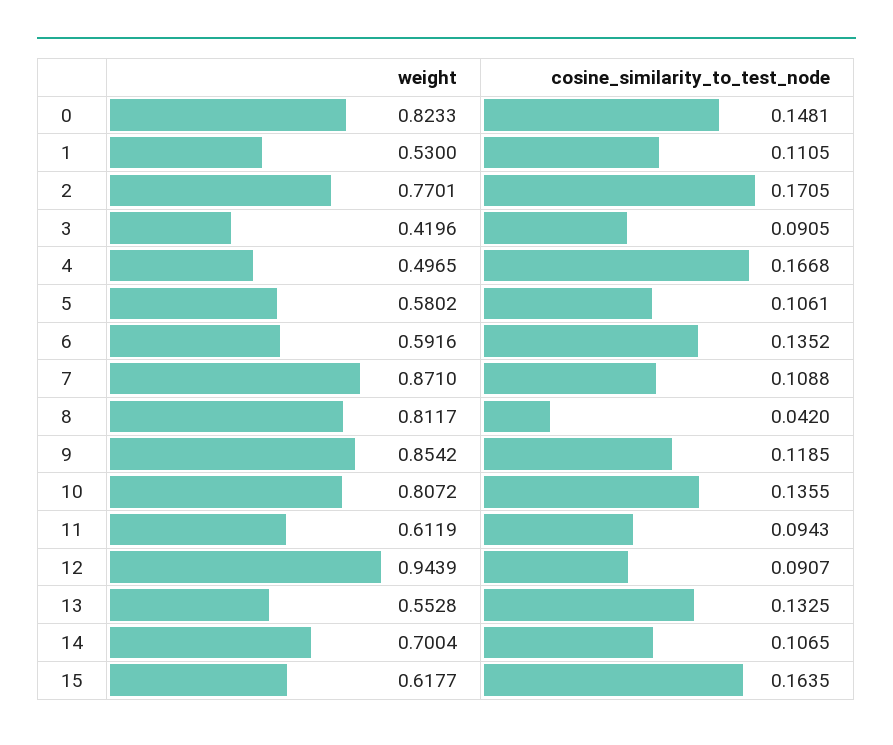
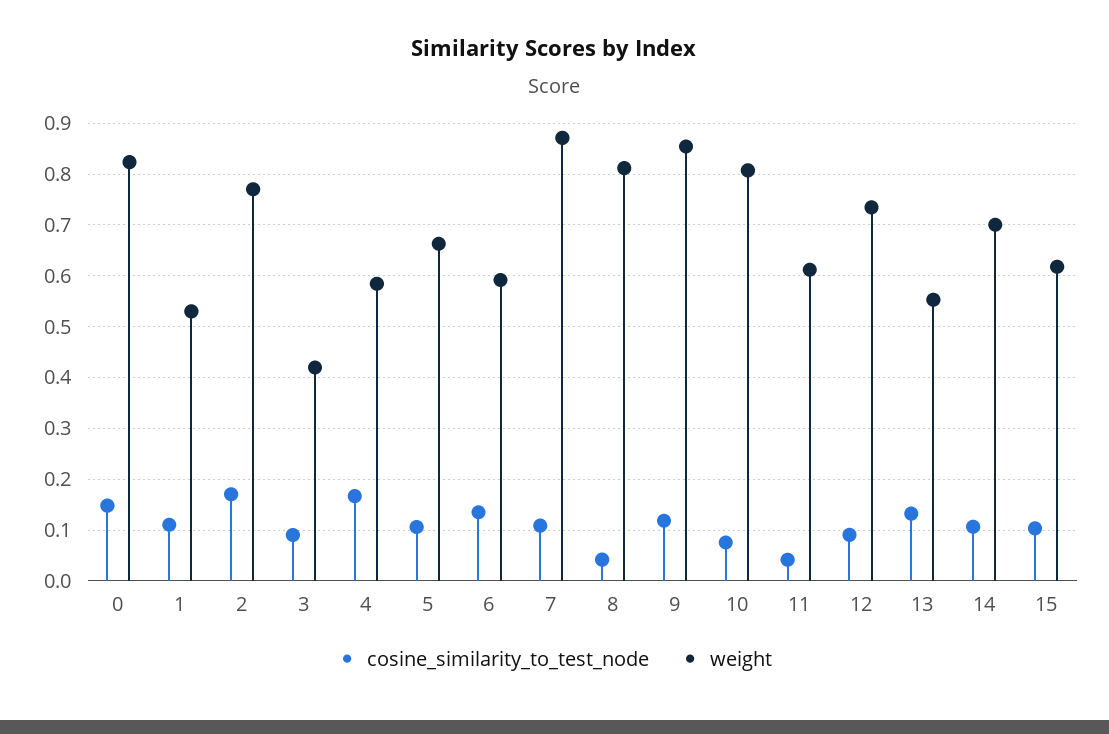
  {
    "weight": {
      "0": 0.8233,
      "1": 0.53,
      "2": 0.7701,
      "3": 0.4196,
-     "4": 0.4965,
+     "4": 0.58,
-     "5": 0.5802,
+     "5": 0.66,
      "6": 0.5916,
      "7": 0.871,
      "8": 0.8117,
      "9": 0.8542,
      "10": 0.8072,
      "11": 0.6119,
-     "12": 0.9439,
+     "12": 0.74,
      "13": 0.5528,
      "14": 0.7004,
      "15": 0.6177
    },
    "cosine_similarity_to_test_node": {
      "0": 0.1481,
      "1": 0.1105,
      "2": 0.1705,
      "3": 0.0905,
      "4": 0.1668,
      "5": 0.1061,
      "6": 0.1352,
      "7": 0.1088,
      "8": 0.042,
      "9": 0.1185,
-     "10": 0.1355,
+     "10": 0.08,
-     "11": 0.0943,
+     "11": 0.04,
      "12": 0.0907,
      "13": 0.1325,
      "14": 0.1065,
-     "15": 0.1635
+     "15": 0.1
    }
  }

